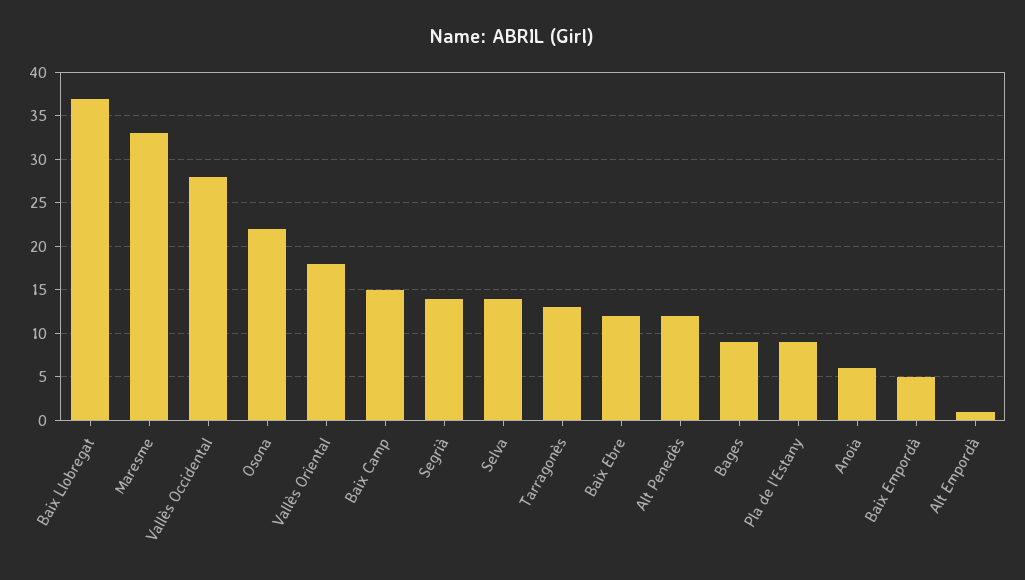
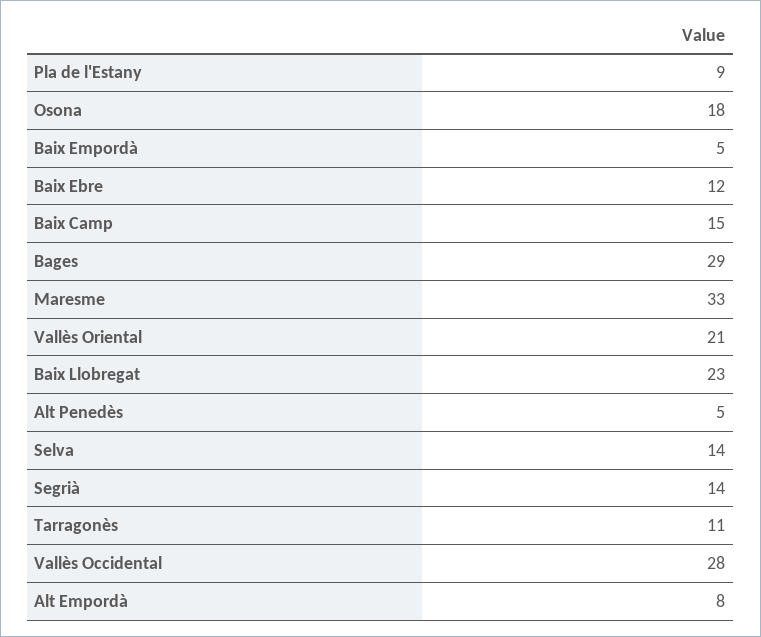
  {
-   "Baix Llobregat": 37,
+   "Baix Llobregat": 23,
    "Maresme": 33,
    "Vallès Occidental": 28,
-   "Osona": 22,
+   "Osona": 18,
-   "Vallès Oriental": 18,
+   "Vallès Oriental": 21,
    "Baix Camp": 15,
    "Segrià": 14,
    "Selva": 14,
-   "Tarragonès": 13,
+   "Tarragonès": 11,
    "Baix Ebre": 12,
-   "Alt Penedès": 12,
+   "Alt Penedès": 5,
-   "Bages": 9,
+   "Bages": 29,
    "Pla de l'Estany": 9,
-   "Anoia": 6,
    "Baix Empordà": 5,
-   "Alt Empordà": 1
+   "Alt Empordà": 8
  }

